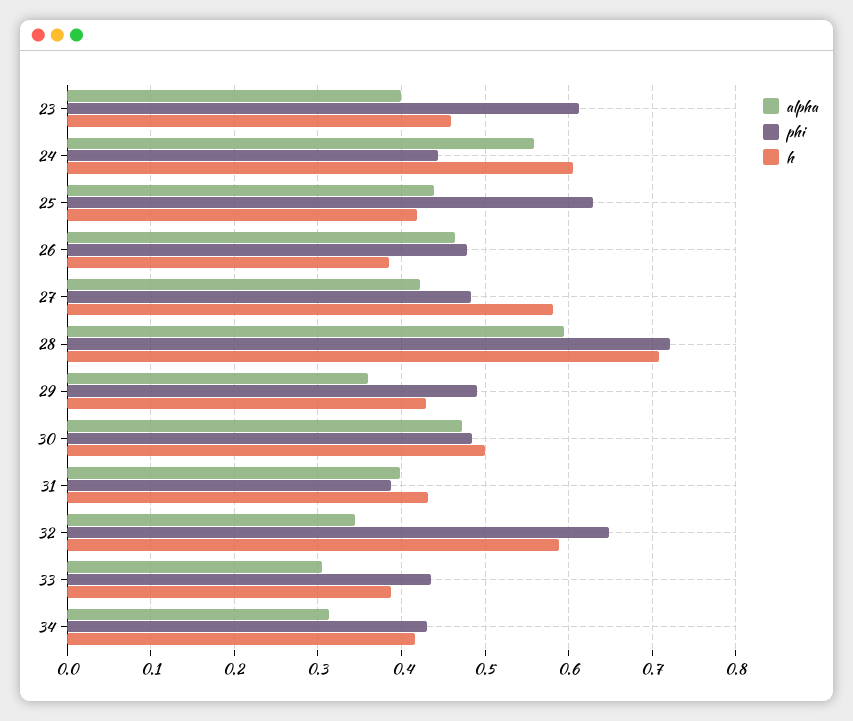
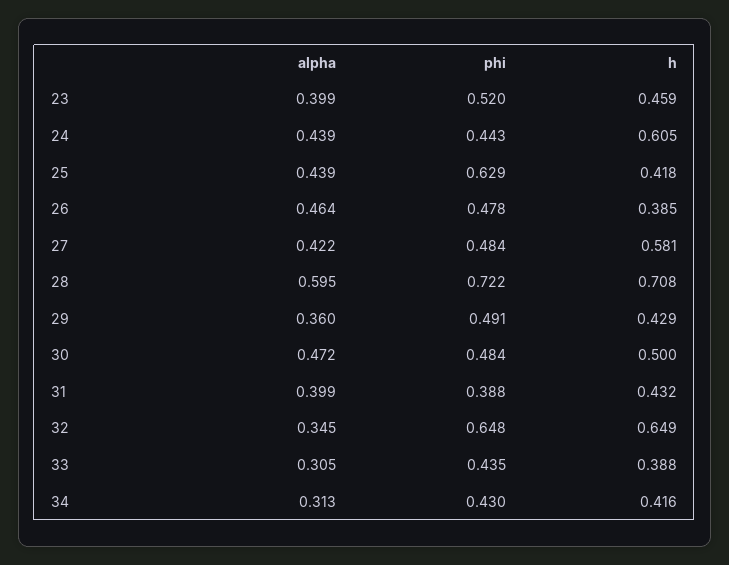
  {
    "alpha": {
      "23": 0.399,
-     "24": 0.56,
+     "24": 0.439,
      "25": 0.439,
      "26": 0.464,
      "27": 0.422,
      "28": 0.595,
      "29": 0.36,
      "30": 0.472,
      "31": 0.399,
      "32": 0.345,
      "33": 0.305,
      "34": 0.313
    },
    "phi": {
-     "23": 0.61,
+     "23": 0.52,
      "24": 0.443,
      "25": 0.629,
      "26": 0.478,
      "27": 0.484,
      "28": 0.722,
      "29": 0.491,
      "30": 0.484,
      "31": 0.388,
      "32": 0.648,
      "33": 0.435,
      "34": 0.43
    },
    "h": {
      "23": 0.459,
      "24": 0.605,
      "25": 0.418,
      "26": 0.385,
      "27": 0.581,
      "28": 0.708,
      "29": 0.429,
      "30": 0.5,
      "31": 0.432,
-     "32": 0.59,
+     "32": 0.649,
      "33": 0.388,
      "34": 0.416
    }
  }

